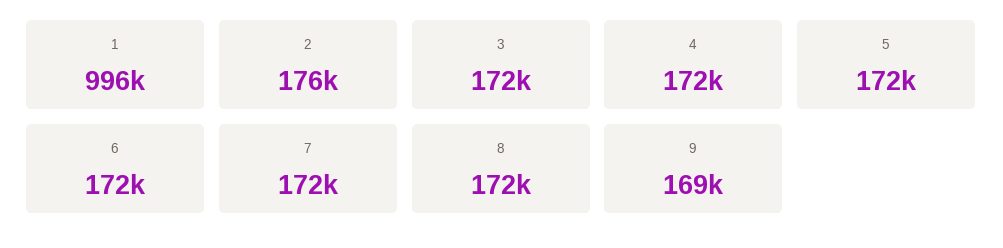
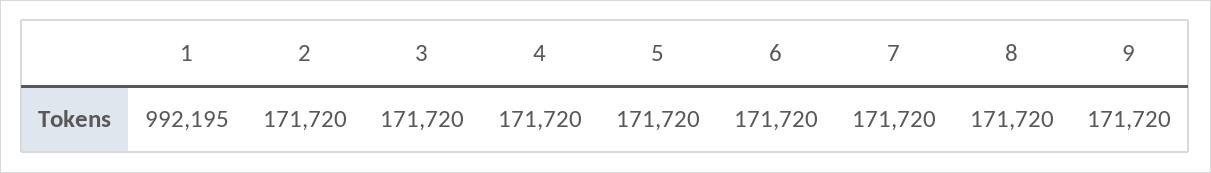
  {
-   "1": 996000,
+   "1": 992195,
-   "2": 176000,
+   "2": 171720,
    "3": 171720,
    "4": 171720,
    "5": 171720,
    "6": 171720,
    "7": 171720,
    "8": 171720,
-   "9": 169000
+   "9": 171720
  }

